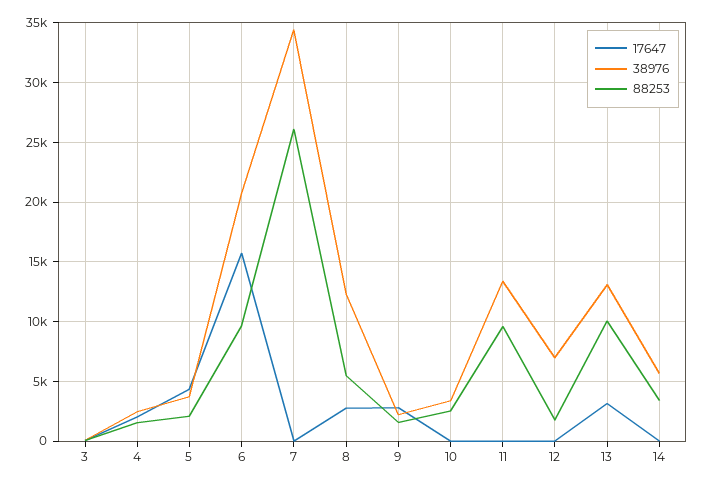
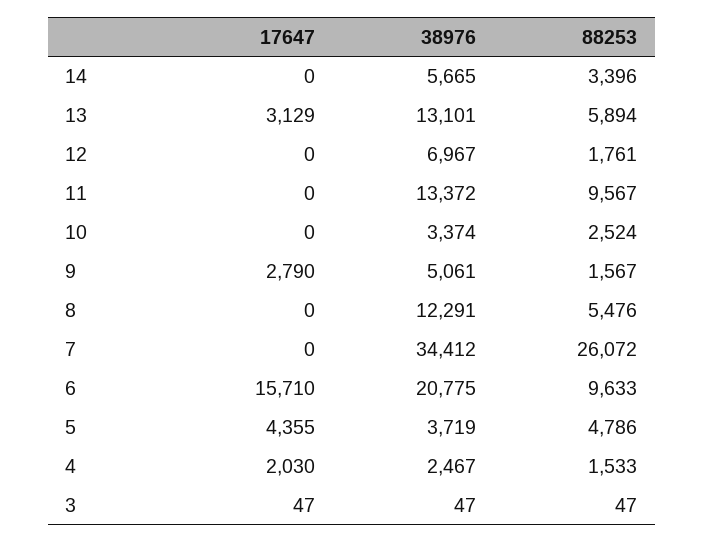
  {
    "17647": {
      "3": 47,
      "4": 2030,
      "5": 4355,
      "6": 15710,
      "7": 0,
-     "8": 3000,
+     "8": 0,
      "9": 2790,
      "10": 0,
      "11": 0,
      "12": 0,
      "13": 3129,
      "14": 0
    },
    "38976": {
      "3": 47,
      "4": 2467,
      "5": 3719,
      "6": 20775,
      "7": 34412,
      "8": 12291,
-     "9": 2000,
+     "9": 5061,
      "10": 3374,
      "11": 13372,
      "12": 6967,
      "13": 13101,
      "14": 5665
    },
    "88253": {
      "3": 47,
      "4": 1533,
-     "5": 2000,
+     "5": 4786,
      "6": 9633,
      "7": 26072,
      "8": 5476,
      "9": 1567,
      "10": 2524,
      "11": 9567,
      "12": 1761,
-     "13": 10000,
+     "13": 5894,
      "14": 3396
    }
  }

